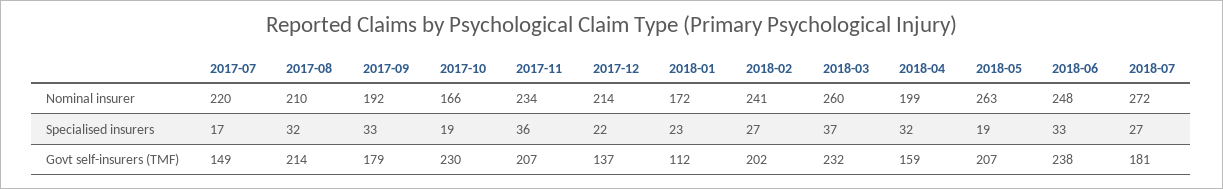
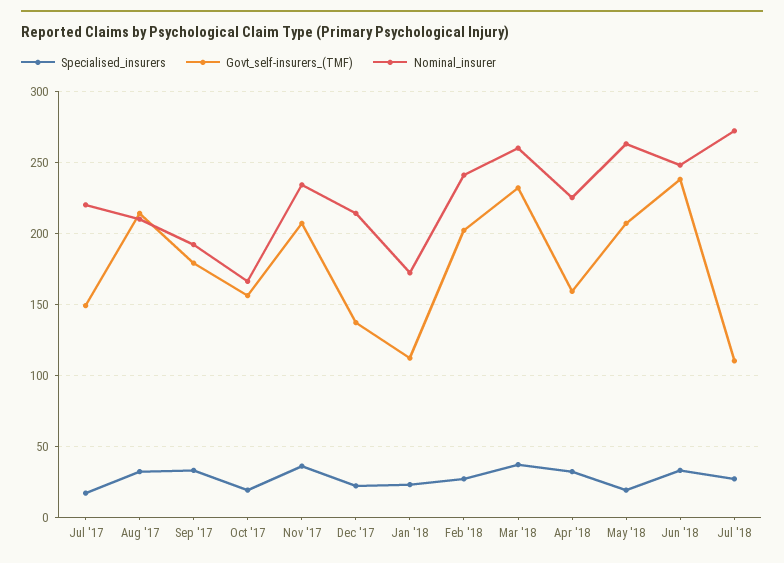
  {
    "Nominal insurer": {
      "2017-07": 220,
      "2017-08": 210,
      "2017-09": 192,
      "2017-10": 166,
      "2017-11": 234,
      "2017-12": 214,
      "2018-01": 172,
      "2018-02": 241,
      "2018-03": 260,
-     "2018-04": 199,
+     "2018-04": 225,
      "2018-05": 263,
      "2018-06": 248,
      "2018-07": 272
    },
    "Specialised insurers": {
      "2017-07": 17,
      "2017-08": 32,
      "2017-09": 33,
      "2017-10": 19,
      "2017-11": 36,
      "2017-12": 22,
      "2018-01": 23,
      "2018-02": 27,
      "2018-03": 37,
      "2018-04": 32,
      "2018-05": 19,
      "2018-06": 33,
      "2018-07": 27
    },
    "Govt self-insurers (TMF)": {
      "2017-07": 149,
      "2017-08": 214,
      "2017-09": 179,
-     "2017-10": 230,
+     "2017-10": 155,
      "2017-11": 207,
      "2017-12": 137,
      "2018-01": 112,
      "2018-02": 202,
      "2018-03": 232,
      "2018-04": 159,
      "2018-05": 207,
      "2018-06": 238,
-     "2018-07": 181
+     "2018-07": 110
    }
  }

